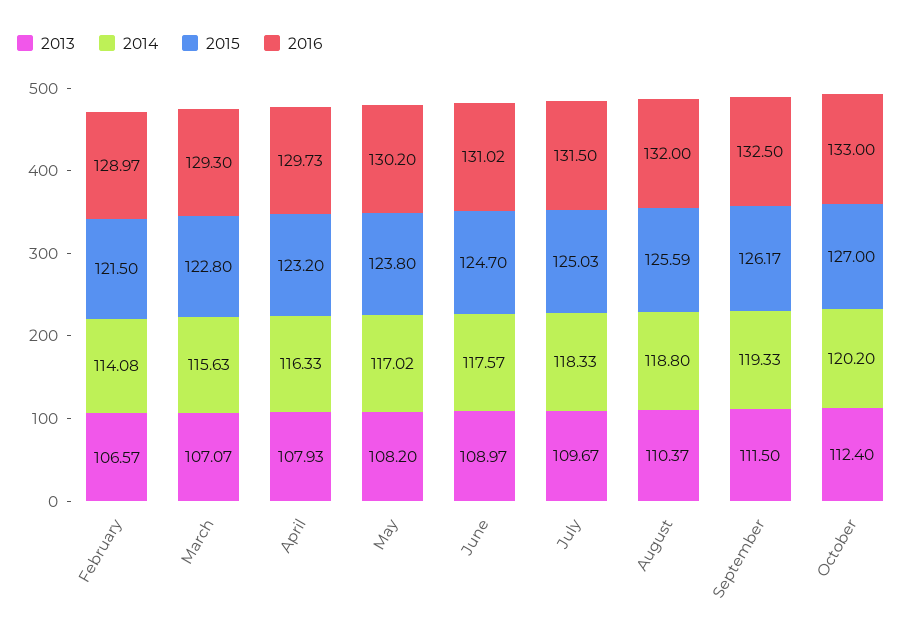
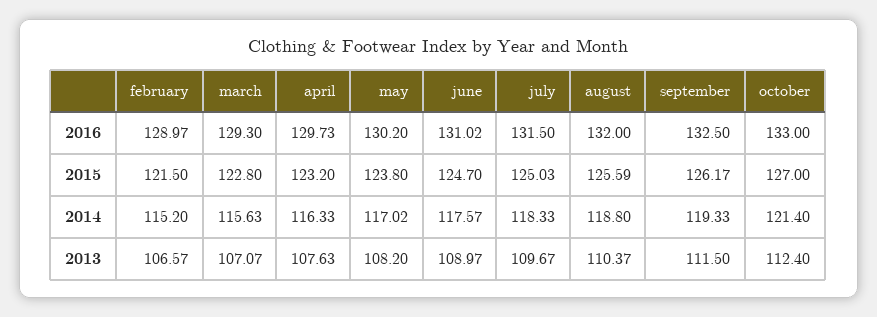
  {
    "2013": {
      "February": 106.57,
      "March": 107.07,
-     "April": 107.93,
+     "April": 107.63,
      "May": 108.2,
      "June": 108.97,
      "July": 109.67,
      "August": 110.37,
      "September": 111.5,
      "October": 112.4
    },
    "2014": {
-     "February": 114.08,
+     "February": 115.2,
      "March": 115.63,
      "April": 116.33,
      "May": 117.02,
      "June": 117.57,
      "July": 118.33,
      "August": 118.8,
      "September": 119.33,
-     "October": 120.2
+     "October": 121.4
    },
    "2015": {
      "February": 121.5,
      "March": 122.8,
      "April": 123.2,
      "May": 123.8,
      "June": 124.7,
      "July": 125.03,
      "August": 125.59,
      "September": 126.17,
      "October": 127
    },
    "2016": {
      "February": 128.97,
      "March": 129.3,
      "April": 129.73,
      "May": 130.2,
      "June": 131.02,
      "July": 131.5,
      "August": 132,
      "September": 132.5,
      "October": 133
    }
  }

